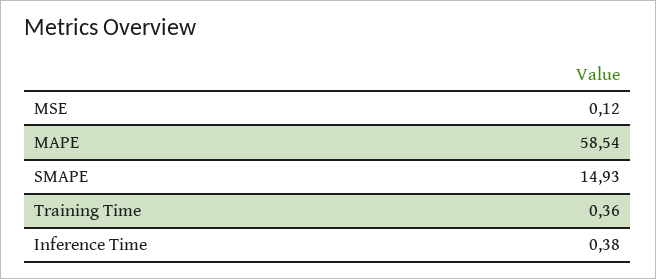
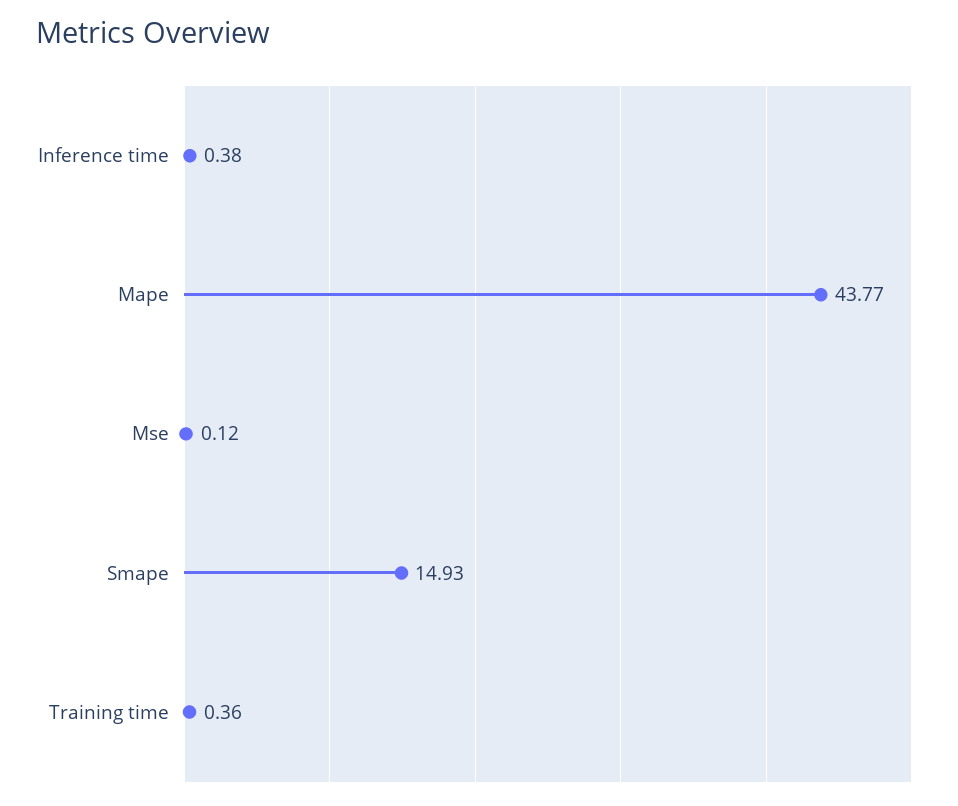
  {
    "MSE": 0.12,
-   "MAPE": 58.54,
+   "MAPE": 43.77,
    "SMAPE": 14.93,
    "Training Time": 0.36,
    "Inference Time": 0.38
  }

